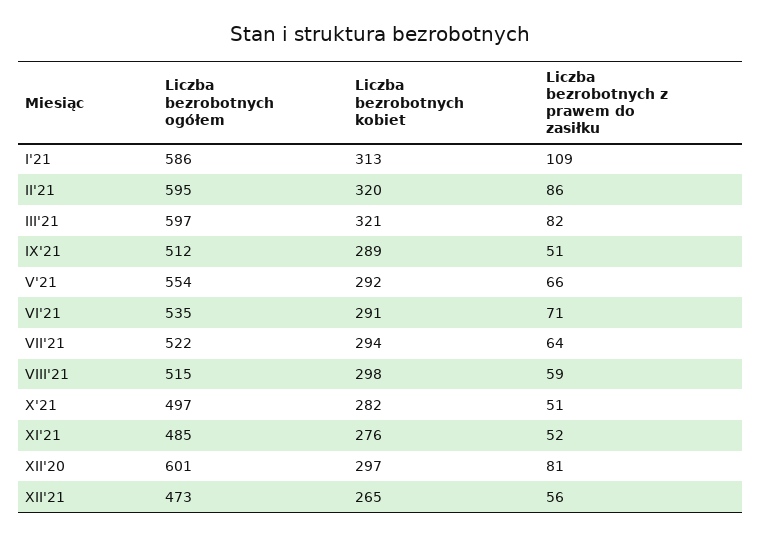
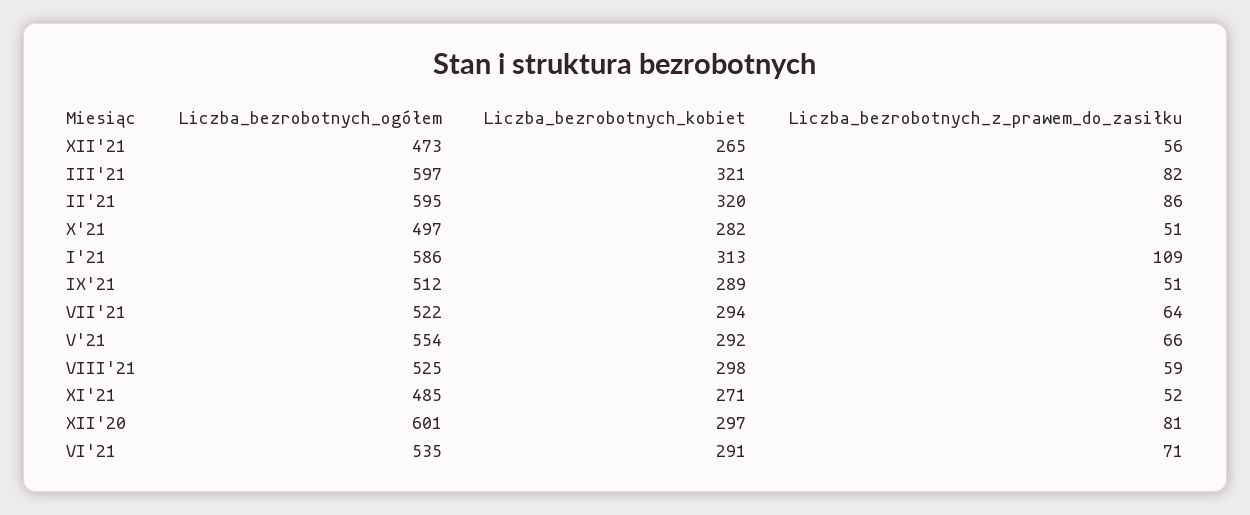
  {
    "Liczba bezrobotnych ogółem": {
      "I'21": 586,
      "II'21": 595,
      "III'21": 597,
      "IX'21": 512,
      "V'21": 554,
      "VI'21": 535,
      "VII'21": 522,
-     "VIII'21": 515,
+     "VIII'21": 525,
      "X'21": 497,
      "XI'21": 485,
      "XII'20": 601,
      "XII'21": 473
    },
    "Liczba bezrobotnych kobiet": {
      "I'21": 313,
      "II'21": 320,
      "III'21": 321,
      "IX'21": 289,
      "V'21": 292,
      "VI'21": 291,
      "VII'21": 294,
      "VIII'21": 298,
      "X'21": 282,
-     "XI'21": 276,
+     "XI'21": 271,
      "XII'20": 297,
      "XII'21": 265
    },
    "Liczba bezrobotnych z prawem do zasiłku": {
      "I'21": 109,
      "II'21": 86,
      "III'21": 82,
      "IX'21": 51,
      "V'21": 66,
      "VI'21": 71,
      "VII'21": 64,
      "VIII'21": 59,
      "X'21": 51,
      "XI'21": 52,
      "XII'20": 81,
      "XII'21": 56
    }
  }

